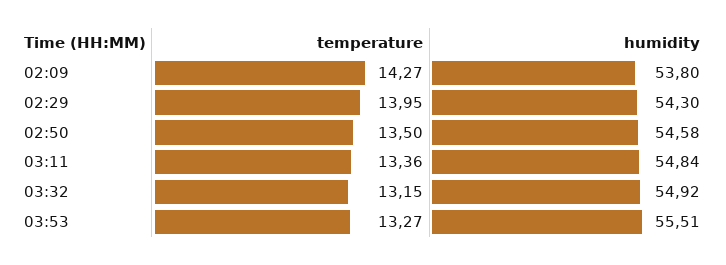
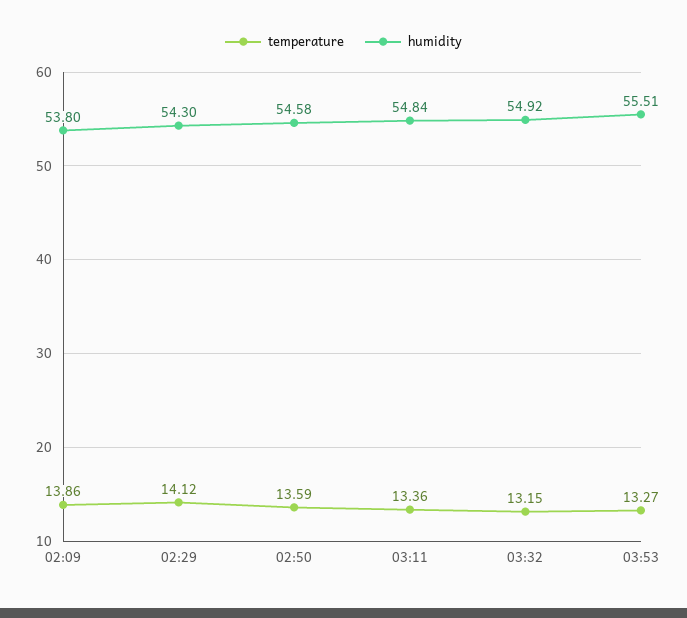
  {
    "temperature": {
-     "02:09": 14.27,
+     "02:09": 13.86,
-     "02:29": 13.95,
+     "02:29": 14.12,
-     "02:50": 13.5,
+     "02:50": 13.59,
      "03:11": 13.36,
      "03:32": 13.15,
      "03:53": 13.27
    },
    "humidity": {
      "02:09": 53.8,
      "02:29": 54.3,
      "02:50": 54.58,
      "03:11": 54.84,
      "03:32": 54.92,
      "03:53": 55.51
    }
  }

